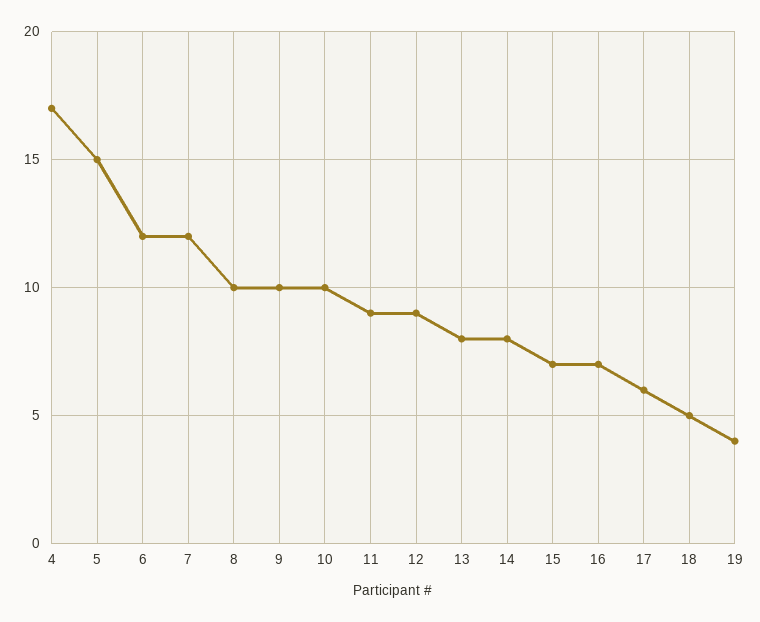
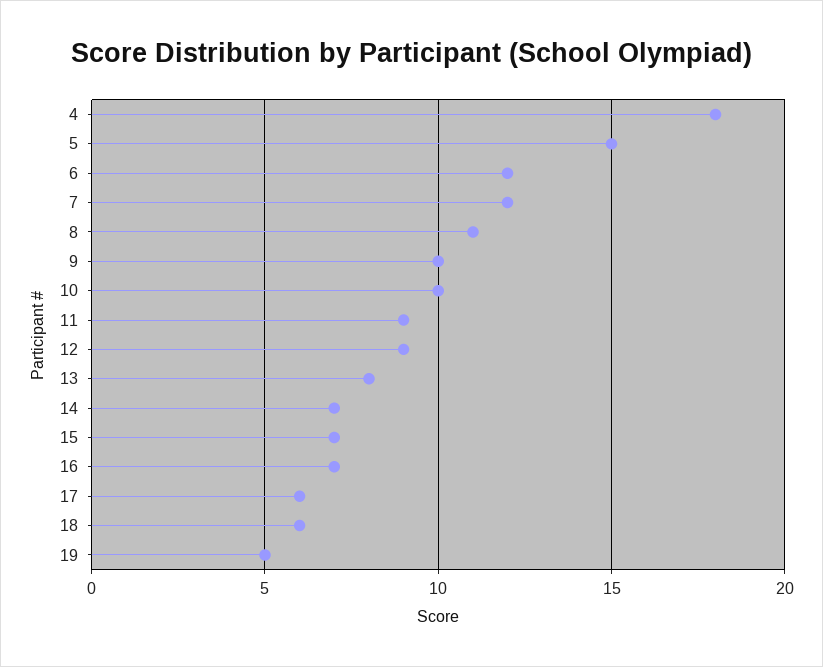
  {
-   "4": 17,
+   "4": 18,
    "5": 15,
    "6": 12,
    "7": 12,
-   "8": 10,
+   "8": 11,
    "9": 10,
    "10": 10,
    "11": 9,
    "12": 9,
    "13": 8,
-   "14": 8,
+   "14": 7,
    "15": 7,
    "16": 7,
    "17": 6,
-   "18": 5,
+   "18": 6,
-   "19": 4
+   "19": 5
  }

